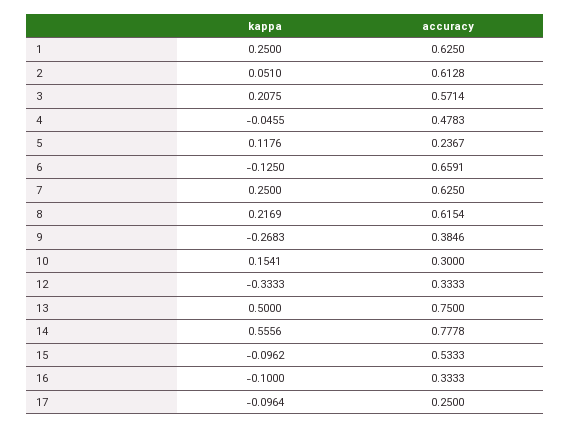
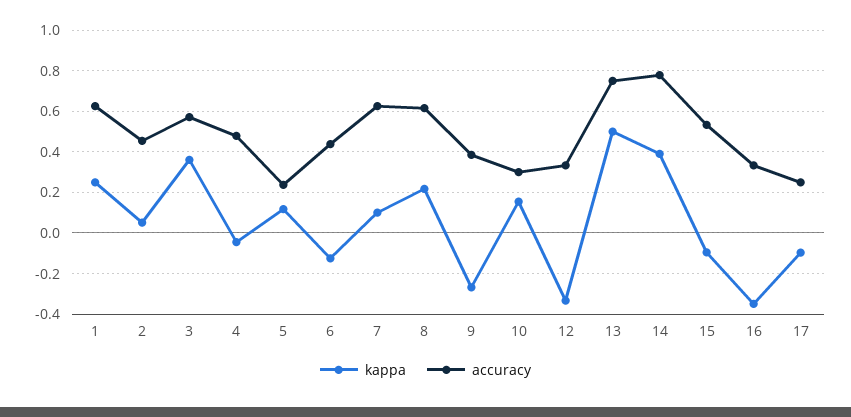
  {
    "kappa": {
      "1": 0.25,
      "2": 0.051,
-     "3": 0.2075,
+     "3": 0.35,
      "4": -0.0455,
      "5": 0.1176,
      "6": -0.125,
-     "7": 0.25,
+     "7": 0.1,
      "8": 0.2169,
      "9": -0.2683,
      "10": 0.1541,
      "12": -0.3333,
      "13": 0.5,
-     "14": 0.5556,
+     "14": 0.4,
      "15": -0.0962,
-     "16": -0.1,
+     "16": -0.35,
      "17": -0.0964
    },
    "accuracy": {
      "1": 0.625,
-     "2": 0.6128,
+     "2": 0.45,
      "3": 0.5714,
      "4": 0.4783,
      "5": 0.2367,
-     "6": 0.6591,
+     "6": 0.45,
      "7": 0.625,
      "8": 0.6154,
      "9": 0.3846,
      "10": 0.3,
      "12": 0.3333,
      "13": 0.75,
      "14": 0.7778,
      "15": 0.5333,
      "16": 0.3333,
      "17": 0.25
    }
  }

